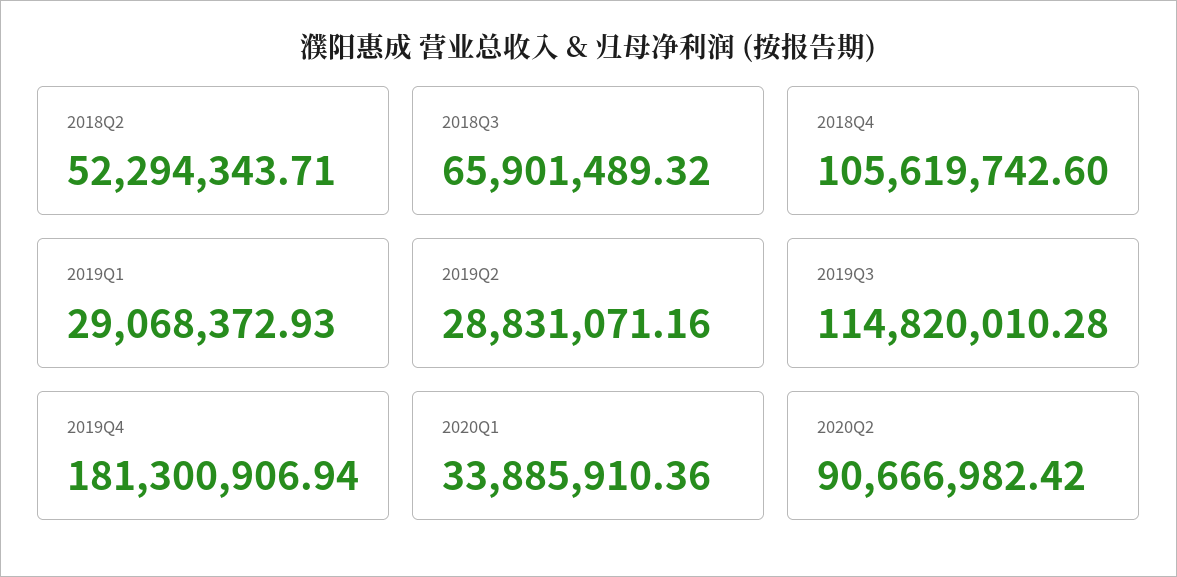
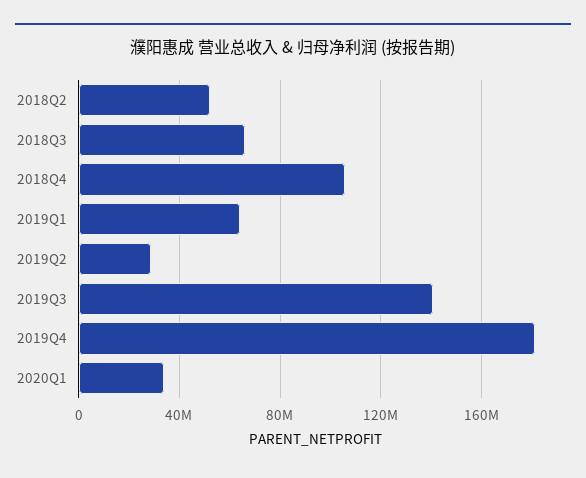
  {
    "2018Q2": 52294343.71,
    "2018Q3": 65901489.32,
    "2018Q4": 105619742.6,
-   "2019Q1": 29068372.93,
+   "2019Q1": 65000000,
    "2019Q2": 28831071.16,
-   "2019Q3": 114820010.28,
+   "2019Q3": 140000000,
    "2019Q4": 181300906.94,
-   "2020Q1": 33885910.36,
+   "2020Q1": 33885910.36
-   "2020Q2": 90666982.42
  }

